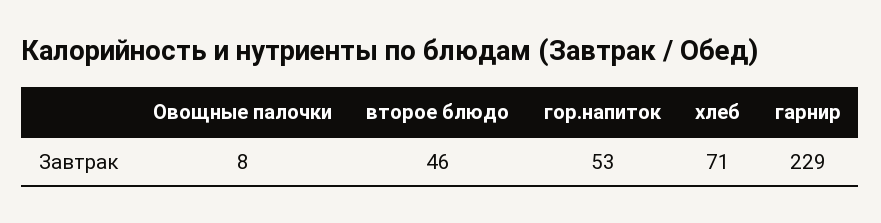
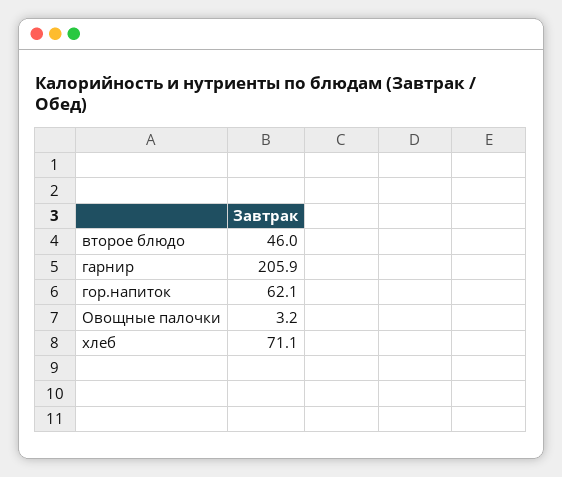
  {
-   "Овощные палочки": 8,
+   "Овощные палочки": 3.2,
    "второе блюдо": 46,
-   "гор.напиток": 53,
+   "гор.напиток": 62.1,
    "хлеб": 71.1,
-   "гарнир": 229
+   "гарнир": 205.9
  }

